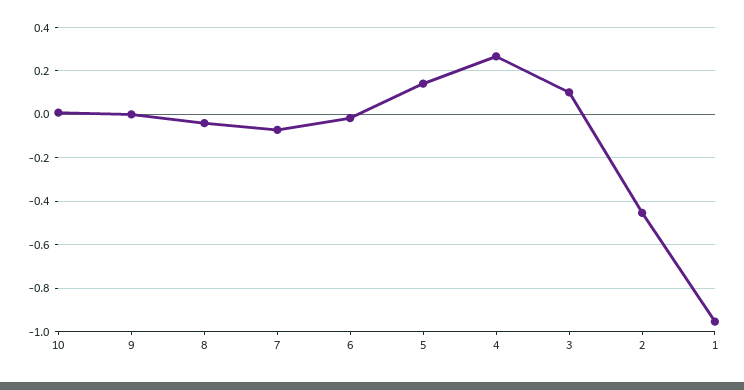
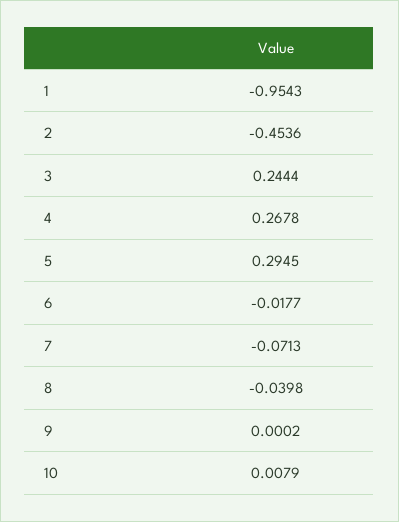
  {
    "10": 0.0079,
    "9": 0.0002,
    "8": -0.0398,
    "7": -0.0713,
    "6": -0.0177,
-   "5": 0.15,
+   "5": 0.2945,
    "4": 0.2678,
-   "3": 0.1,
+   "3": 0.2444,
    "2": -0.4536,
    "1": -0.9543
  }

